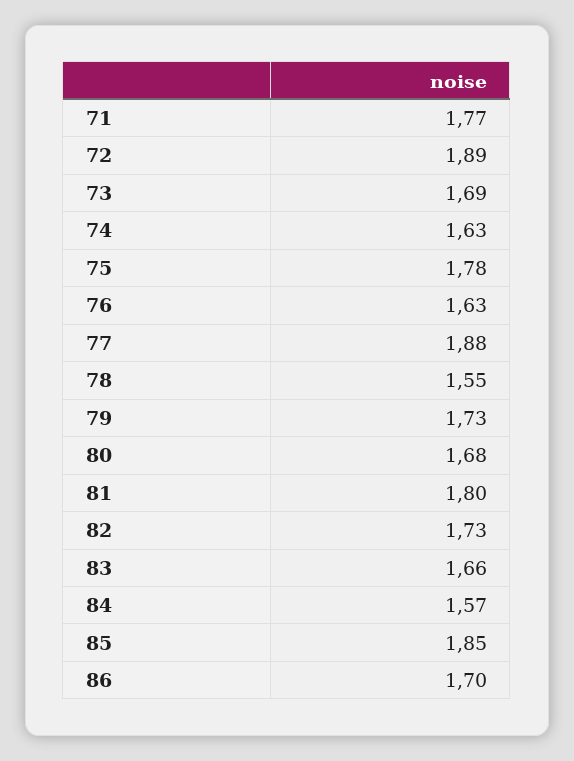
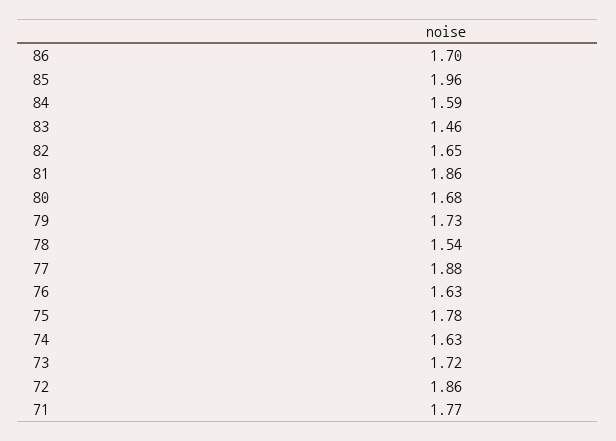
  {
    "71": 1.77,
-   "72": 1.89,
+   "72": 1.86,
-   "73": 1.69,
+   "73": 1.72,
    "74": 1.63,
    "75": 1.78,
    "76": 1.63,
    "77": 1.88,
-   "78": 1.55,
+   "78": 1.54,
    "79": 1.73,
    "80": 1.68,
-   "81": 1.8,
+   "81": 1.86,
-   "82": 1.73,
+   "82": 1.65,
-   "83": 1.66,
+   "83": 1.46,
-   "84": 1.57,
+   "84": 1.59,
-   "85": 1.85,
+   "85": 1.96,
    "86": 1.7
  }

